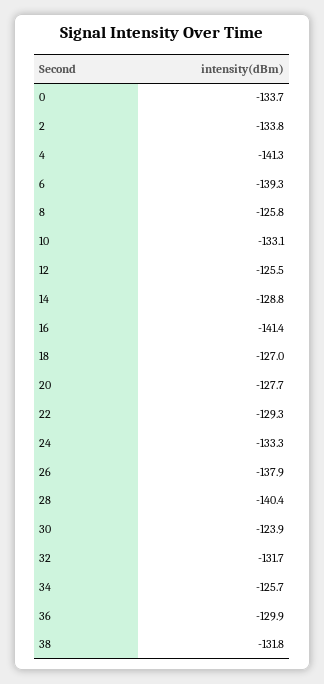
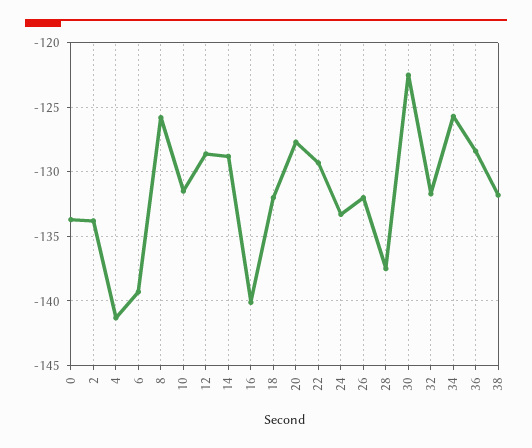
  {
    "0": -133.7,
    "2": -133.8,
    "4": -141.3,
    "6": -139.3,
    "8": -125.8,
-   "10": -133.1,
+   "10": -131.5,
-   "12": -125.5,
+   "12": -128.5,
    "14": -128.8,
-   "16": -141.4,
+   "16": -140,
-   "18": -127,
+   "18": -132,
    "20": -127.7,
    "22": -129.3,
    "24": -133.3,
-   "26": -137.9,
+   "26": -132,
-   "28": -140.4,
+   "28": -137.5,
-   "30": -123.9,
+   "30": -122.5,
    "32": -131.7,
    "34": -125.7,
-   "36": -129.9,
+   "36": -128.5,
    "38": -131.8
  }

